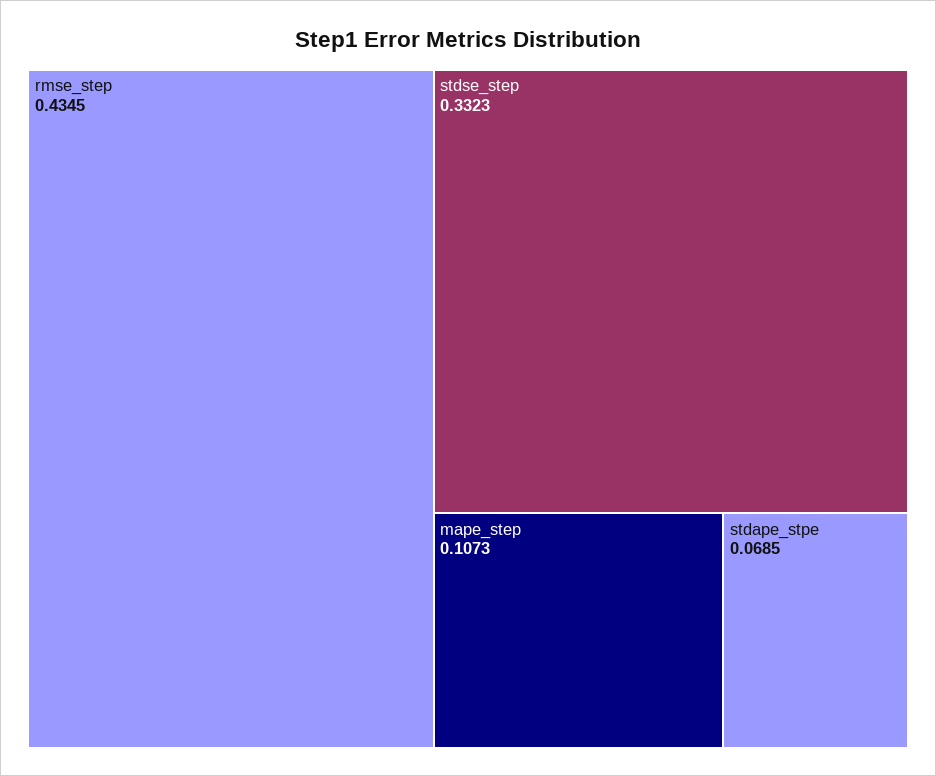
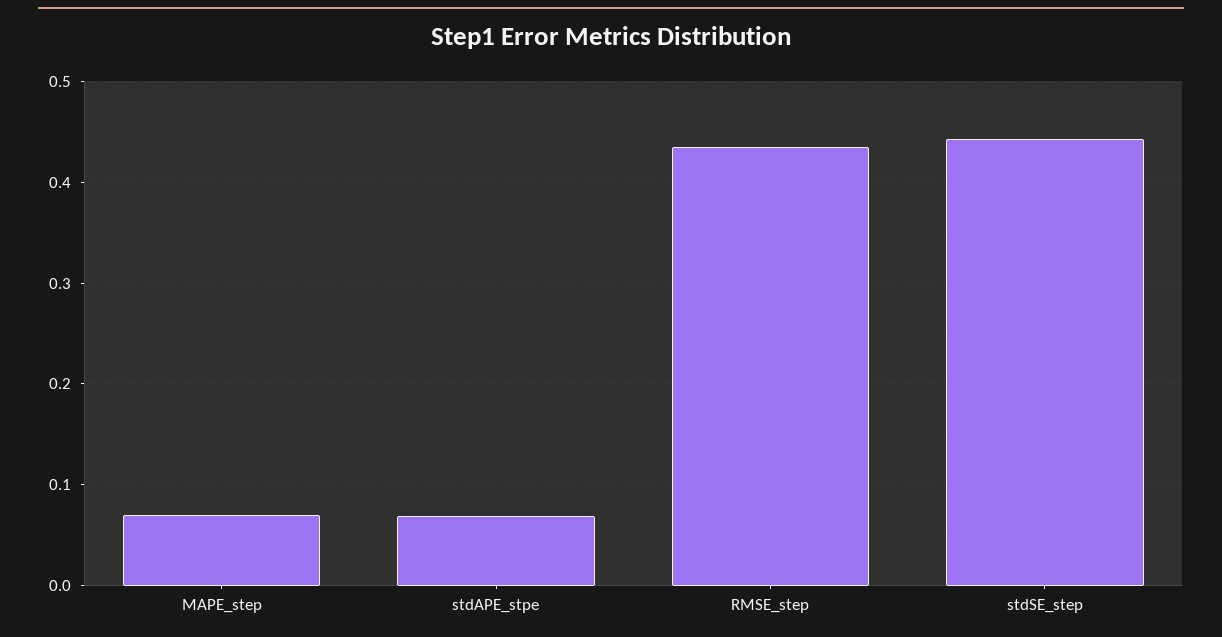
  {
    "rmse_step": 0.4345,
-   "stdse_step": 0.3323,
+   "stdse_step": 0.44,
-   "mape_step": 0.1073,
+   "mape_step": 0.07,
    "stdape_stpe": 0.0685
  }

